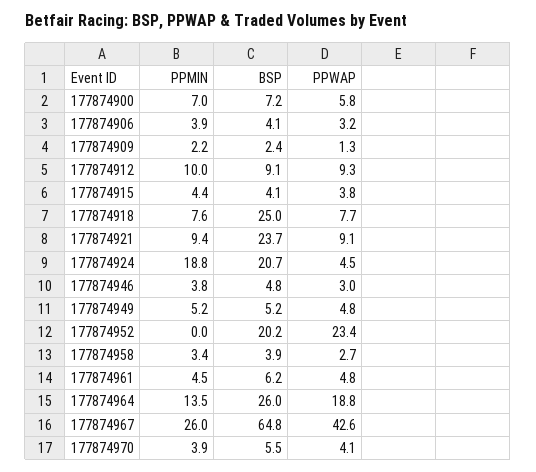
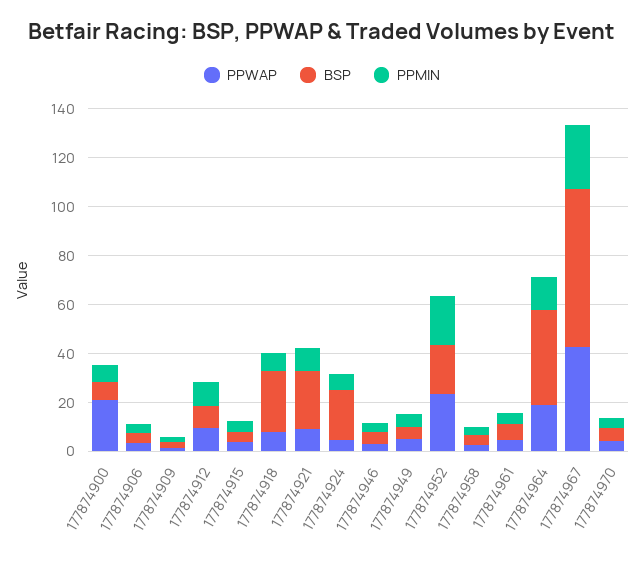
  {
    "PPMIN": {
      "177874900": 7,
      "177874906": 3.9,
      "177874909": 2.2,
      "177874912": 10,
      "177874915": 4.4,
      "177874918": 7.6,
      "177874921": 9.4,
-     "177874924": 18.8,
+     "177874924": 5,
      "177874946": 3.8,
      "177874949": 5.2,
-     "177874952": 0,
+     "177874952": 20,
      "177874958": 3.4,
      "177874961": 4.5,
      "177874964": 13.5,
      "177874967": 26,
      "177874970": 3.9
    },
    "BSP": {
      "177874900": 7.2,
      "177874906": 4.1,
      "177874909": 2.4,
      "177874912": 9.1,
      "177874915": 4.1,
      "177874918": 25,
      "177874921": 23.7,
      "177874924": 20.7,
      "177874946": 4.8,
      "177874949": 5.2,
      "177874952": 20.2,
      "177874958": 3.9,
      "177874961": 6.2,
-     "177874964": 26,
+     "177874964": 40,
      "177874967": 64.8,
      "177874970": 5.5
    },
    "PPWAP": {
-     "177874900": 5.8,
+     "177874900": 20,
      "177874906": 3.2,
      "177874909": 1.3,
      "177874912": 9.3,
      "177874915": 3.8,
      "177874918": 7.7,
      "177874921": 9.1,
      "177874924": 4.5,
      "177874946": 3,
      "177874949": 4.8,
      "177874952": 23.4,
      "177874958": 2.7,
      "177874961": 4.8,
      "177874964": 18.8,
      "177874967": 42.6,
      "177874970": 4.1
    }
  }

